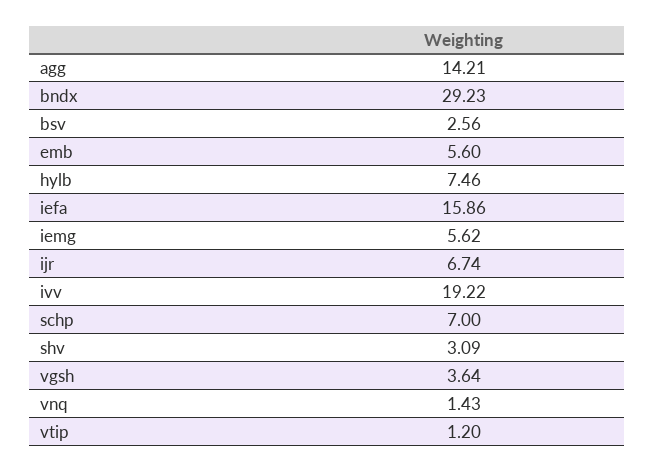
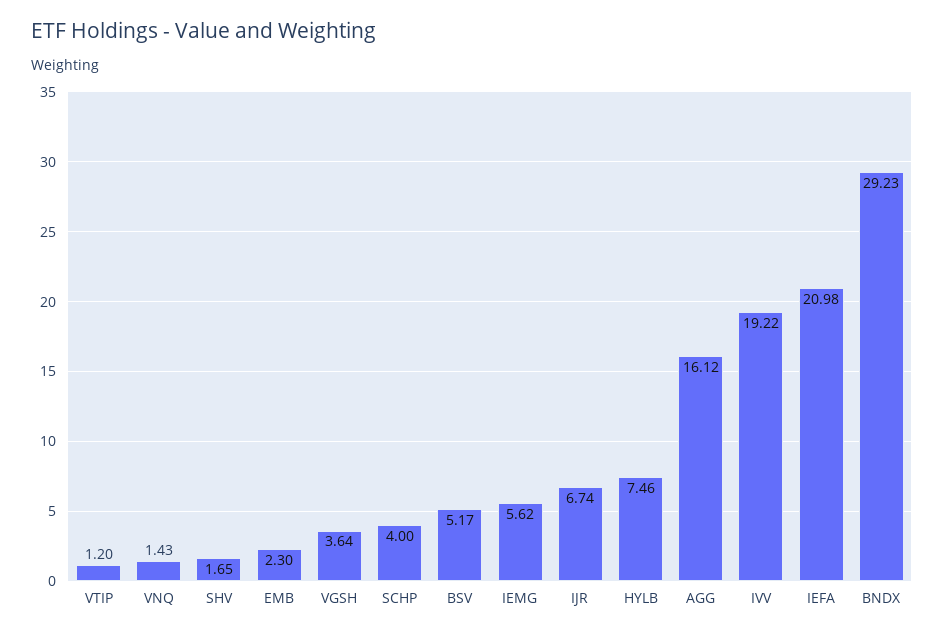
  {
-   "agg": 14.21,
+   "agg": 16.12,
    "bndx": 29.23,
-   "bsv": 2.56,
+   "bsv": 5.17,
-   "emb": 5.6,
+   "emb": 2.3,
    "hylb": 7.46,
-   "iefa": 15.86,
+   "iefa": 20.98,
    "iemg": 5.62,
    "ijr": 6.74,
    "ivv": 19.22,
-   "schp": 7,
+   "schp": 4,
-   "shv": 3.09,
+   "shv": 1.65,
    "vgsh": 3.64,
    "vnq": 1.43,
    "vtip": 1.2
  }

